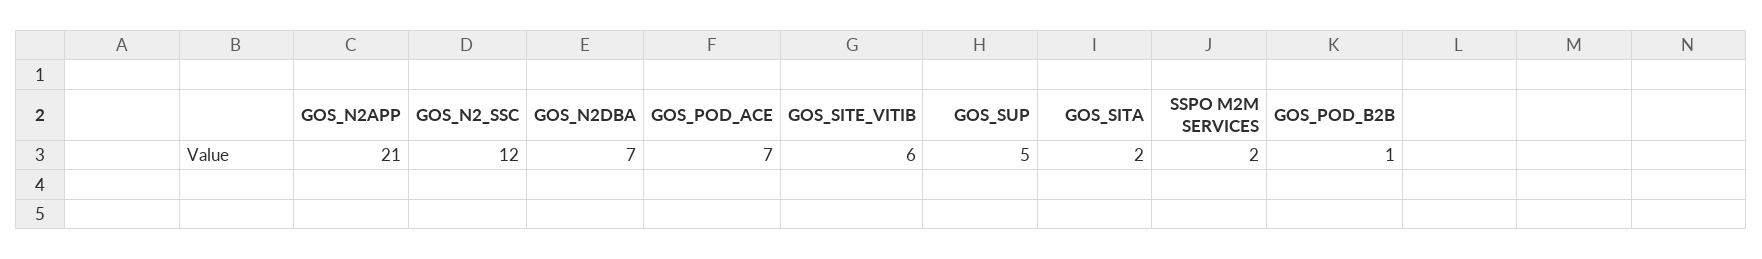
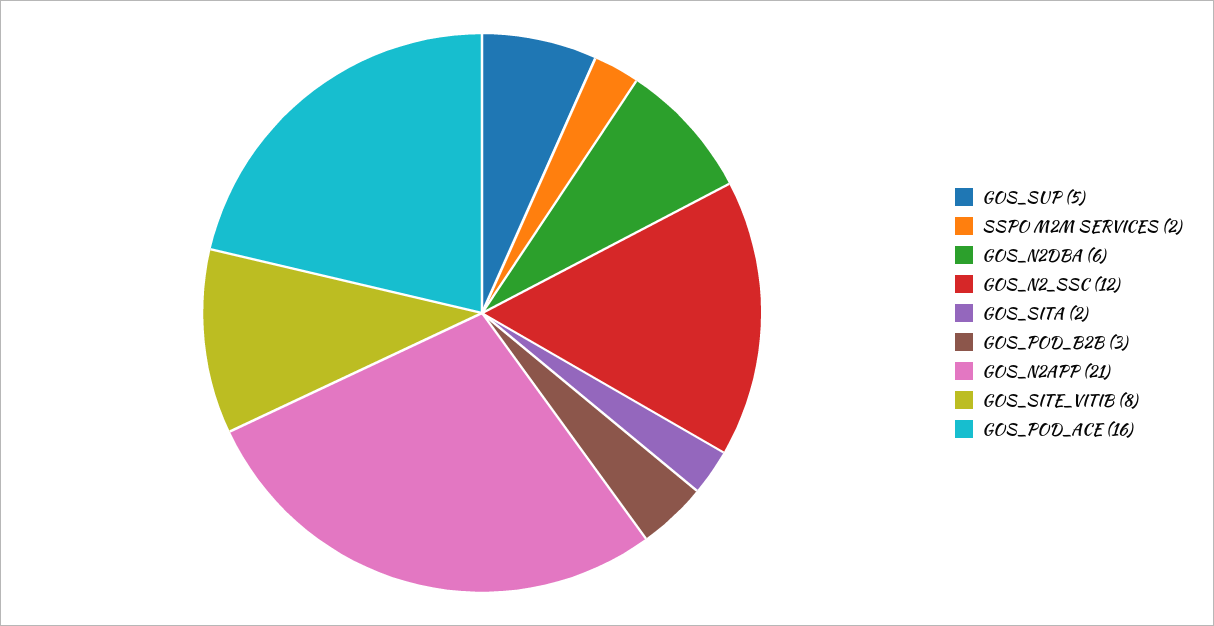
  {
    "GOS_N2APP": 21,
    "GOS_N2_SSC": 12,
-   "GOS_N2DBA": 7,
+   "GOS_N2DBA": 6,
-   "GOS_POD_ACE": 7,
+   "GOS_POD_ACE": 16,
-   "GOS_SITE_VITIB": 6,
+   "GOS_SITE_VITIB": 8,
    "GOS_SUP": 5,
    "GOS_SITA": 2,
    "SSPO M2M SERVICES": 2,
-   "GOS_POD_B2B": 1
+   "GOS_POD_B2B": 3
  }

